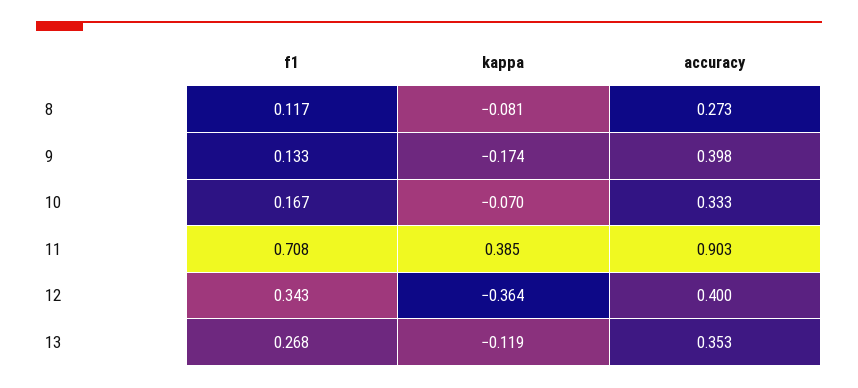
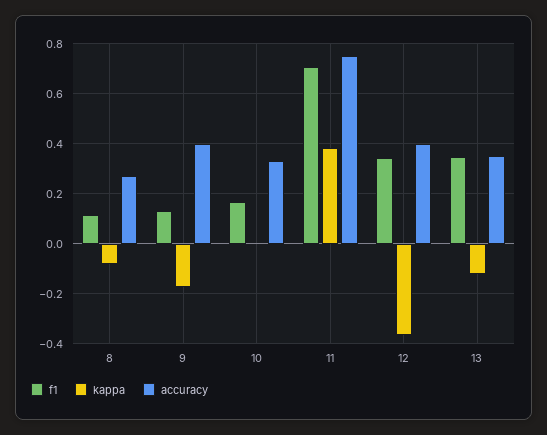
  {
    "f1": {
      "8": 0.117,
      "9": 0.133,
      "10": 0.167,
      "11": 0.708,
      "12": 0.343,
-     "13": 0.268
+     "13": 0.35
    },
    "kappa": {
      "8": -0.081,
      "9": -0.174,
-     "10": -0.07,
+     "10": 0,
      "11": 0.385,
      "12": -0.364,
      "13": -0.119
    },
    "accuracy": {
      "8": 0.273,
      "9": 0.398,
      "10": 0.333,
-     "11": 0.903,
+     "11": 0.75,
      "12": 0.4,
      "13": 0.353
    }
  }

